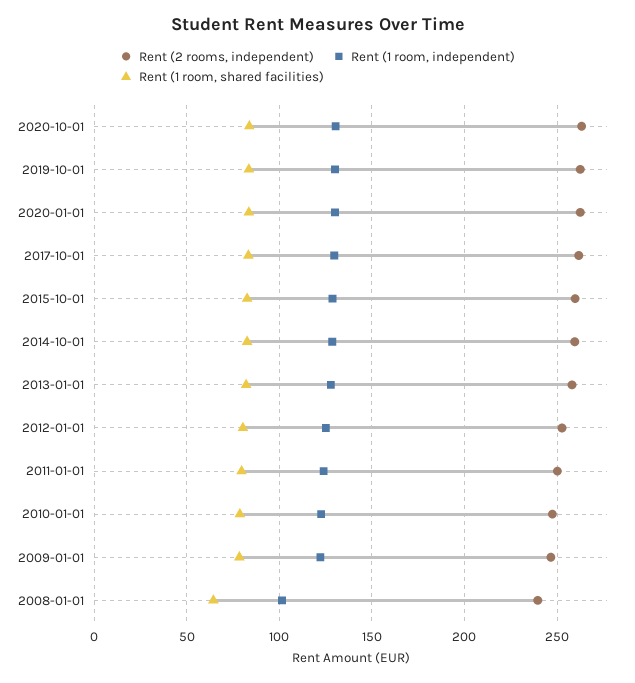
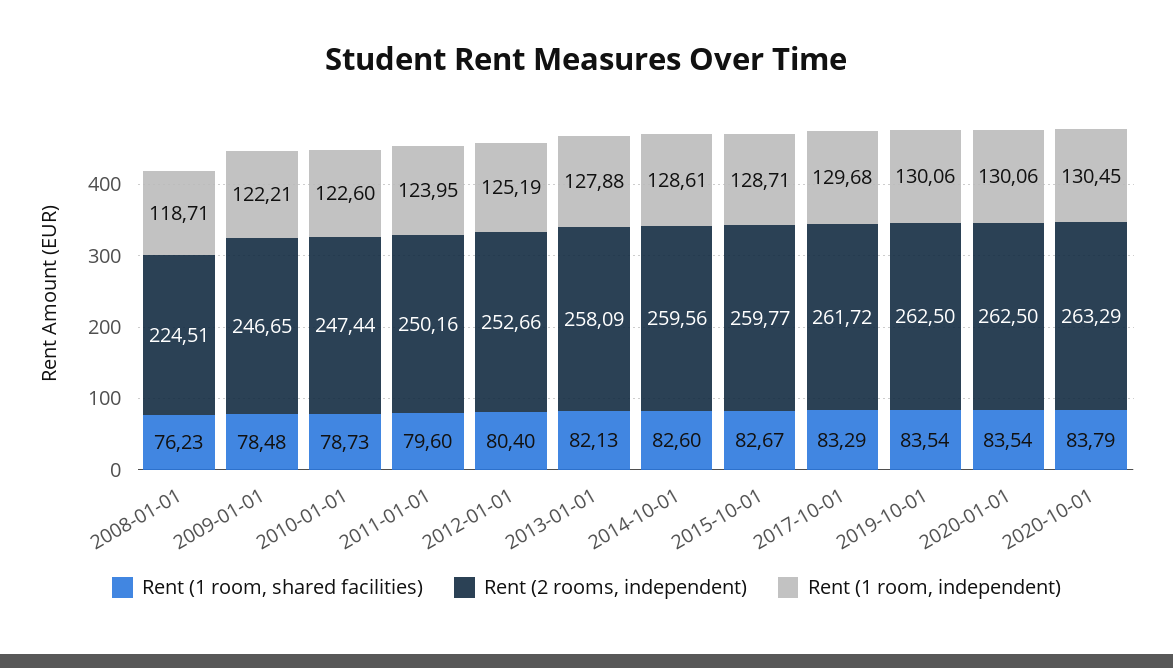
  {
    "Rent (2 rooms, independent)": {
      "2020-10-01": 263.29,
      "2019-10-01": 262.5,
      "2020-01-01": 262.5,
      "2017-10-01": 261.72,
      "2015-10-01": 259.77,
      "2014-10-01": 259.56,
      "2013-01-01": 258.09,
      "2012-01-01": 252.66,
      "2011-01-01": 250.16,
      "2010-01-01": 247.44,
      "2009-01-01": 246.65,
-     "2008-01-01": 240
+     "2008-01-01": 224.51
    },
    "Rent (1 room, independent)": {
      "2020-10-01": 130.45,
      "2019-10-01": 130.06,
      "2020-01-01": 130.06,
      "2017-10-01": 129.68,
      "2015-10-01": 128.71,
      "2014-10-01": 128.61,
      "2013-01-01": 127.88,
      "2012-01-01": 125.19,
      "2011-01-01": 123.95,
      "2010-01-01": 122.6,
      "2009-01-01": 122.21,
-     "2008-01-01": 100
+     "2008-01-01": 118.71
    },
    "Rent (1 room, shared facilities)": {
      "2020-10-01": 83.79,
      "2019-10-01": 83.54,
      "2020-01-01": 83.54,
      "2017-10-01": 83.29,
      "2015-10-01": 82.67,
      "2014-10-01": 82.6,
      "2013-01-01": 82.13,
      "2012-01-01": 80.4,
      "2011-01-01": 79.6,
      "2010-01-01": 78.73,
      "2009-01-01": 78.48,
-     "2008-01-01": 65
+     "2008-01-01": 76.23
    }
  }

